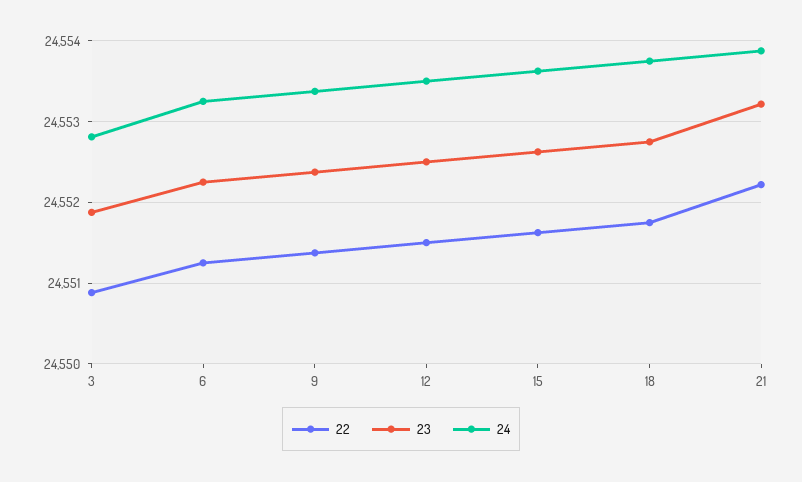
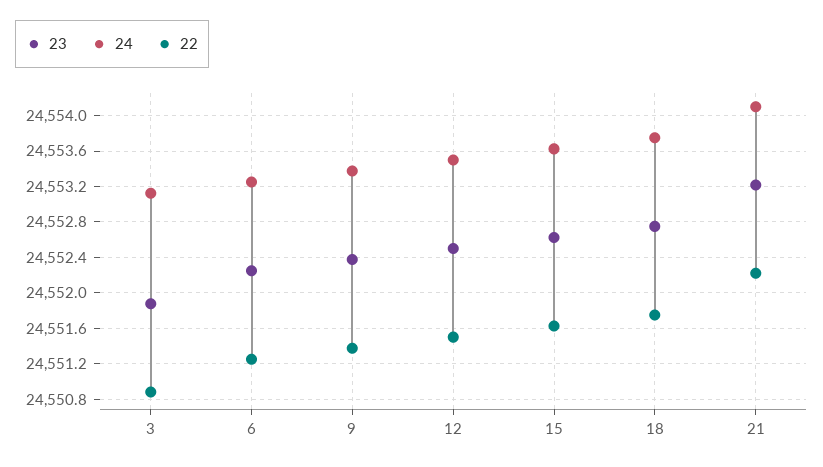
  {
    "22": {
      "3": 24550.9,
      "6": 24551.3,
      "9": 24551.4,
      "12": 24551.5,
      "15": 24551.6,
      "18": 24551.8,
      "21": 24552.2
    },
    "23": {
      "3": 24551.9,
      "6": 24552.3,
      "9": 24552.4,
      "12": 24552.5,
      "15": 24552.6,
      "18": 24552.8,
      "21": 24553.2
    },
    "24": {
-     "3": 24552.8,
+     "3": 24553.1,
      "6": 24553.3,
      "9": 24553.4,
      "12": 24553.5,
      "15": 24553.6,
      "18": 24553.8,
-     "21": 24553.9
+     "21": 24554.1
    }
  }

